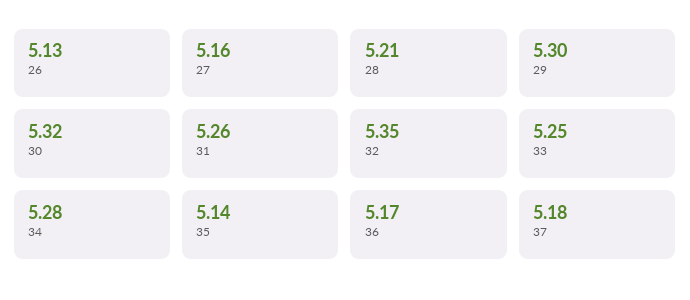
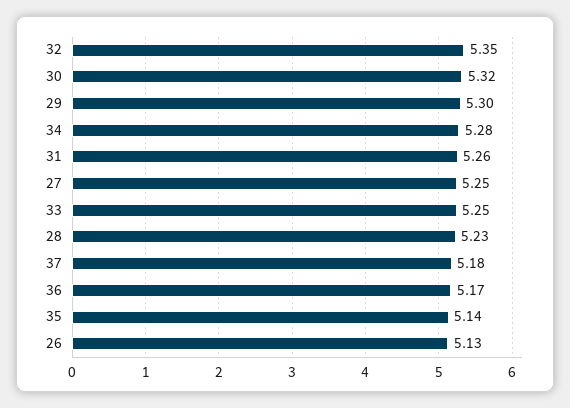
  {
    "26": 5.13,
-   "27": 5.16,
+   "27": 5.25,
-   "28": 5.21,
+   "28": 5.23,
    "29": 5.3,
    "30": 5.32,
    "31": 5.26,
    "32": 5.35,
    "33": 5.25,
    "34": 5.28,
    "35": 5.14,
    "36": 5.17,
    "37": 5.18
  }

